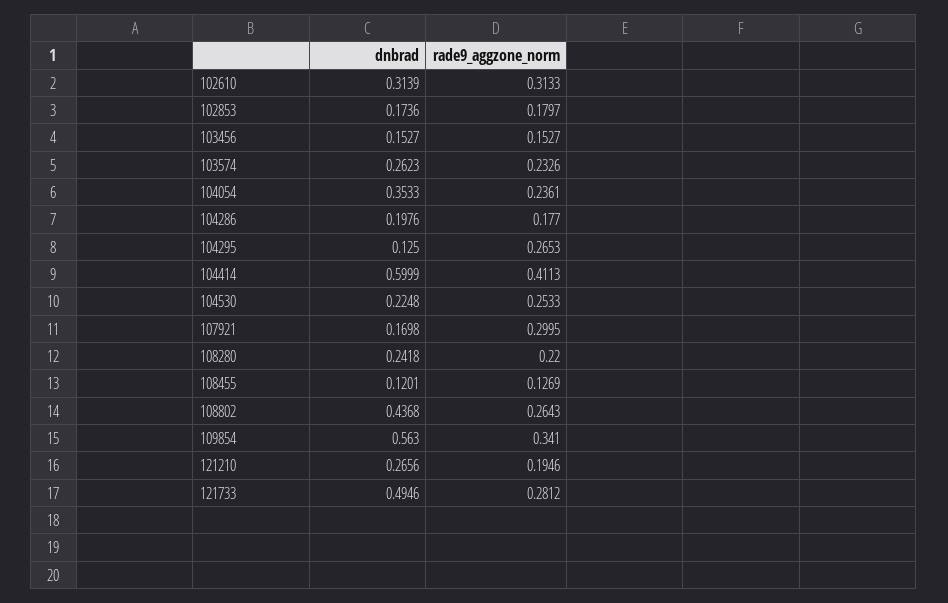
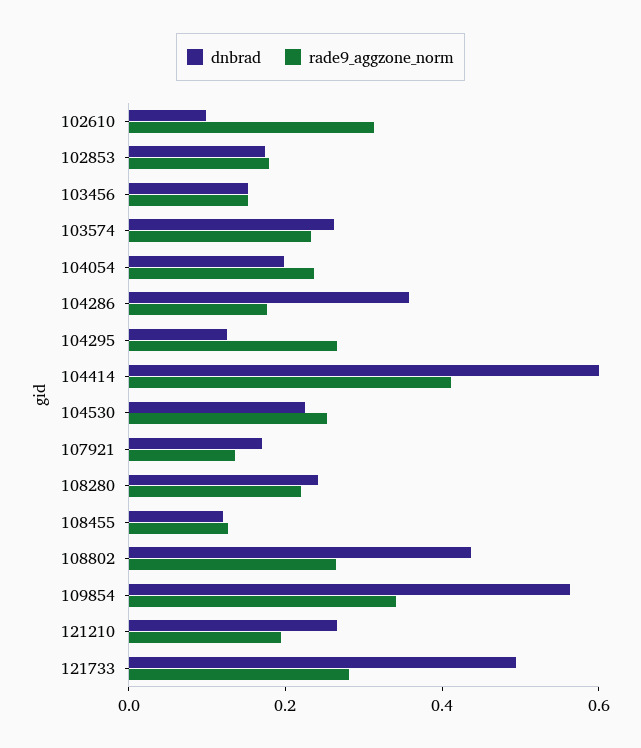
  {
    "dnbrad": {
-     "102610": 0.3139,
+     "102610": 0.1,
      "102853": 0.1736,
      "103456": 0.1527,
      "103574": 0.2623,
-     "104054": 0.3533,
+     "104054": 0.2,
-     "104286": 0.1976,
+     "104286": 0.35,
      "104295": 0.125,
      "104414": 0.5999,
      "104530": 0.2248,
      "107921": 0.1698,
      "108280": 0.2418,
      "108455": 0.1201,
      "108802": 0.4368,
      "109854": 0.563,
      "121210": 0.2656,
      "121733": 0.4946
    },
    "rade9_aggzone_norm": {
      "102610": 0.3133,
      "102853": 0.1797,
      "103456": 0.1527,
      "103574": 0.2326,
      "104054": 0.2361,
      "104286": 0.177,
      "104295": 0.2653,
      "104414": 0.4113,
      "104530": 0.2533,
-     "107921": 0.2995,
+     "107921": 0.15,
      "108280": 0.22,
      "108455": 0.1269,
      "108802": 0.2643,
      "109854": 0.341,
      "121210": 0.1946,
      "121733": 0.2812
    }
  }

